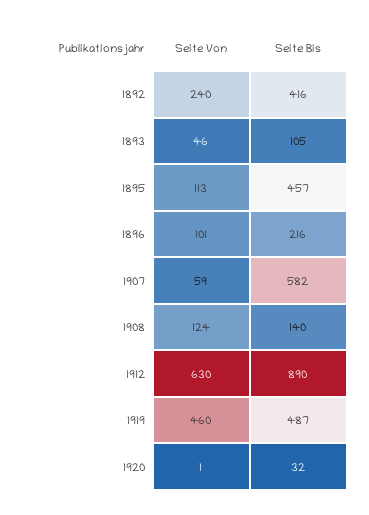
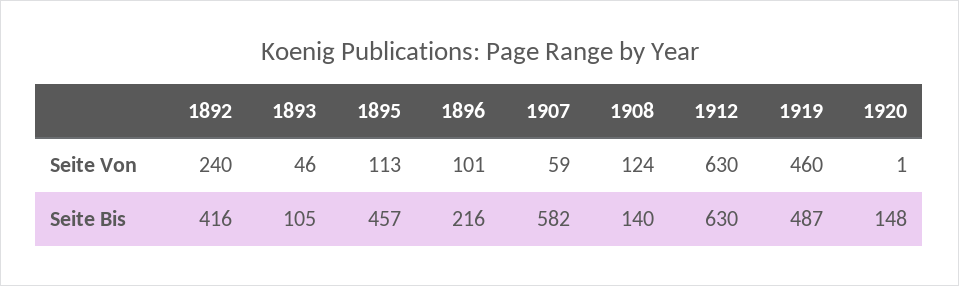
  {
    "Seite Von": {
      "1892": 240,
      "1893": 46,
      "1895": 113,
      "1896": 101,
      "1907": 59,
      "1908": 124,
      "1912": 630,
      "1919": 460,
      "1920": 1
    },
    "Seite Bis": {
      "1892": 416,
      "1893": 105,
      "1895": 457,
      "1896": 216,
      "1907": 582,
      "1908": 140,
-     "1912": 890,
+     "1912": 630,
      "1919": 487,
-     "1920": 32
+     "1920": 148
    }
  }

